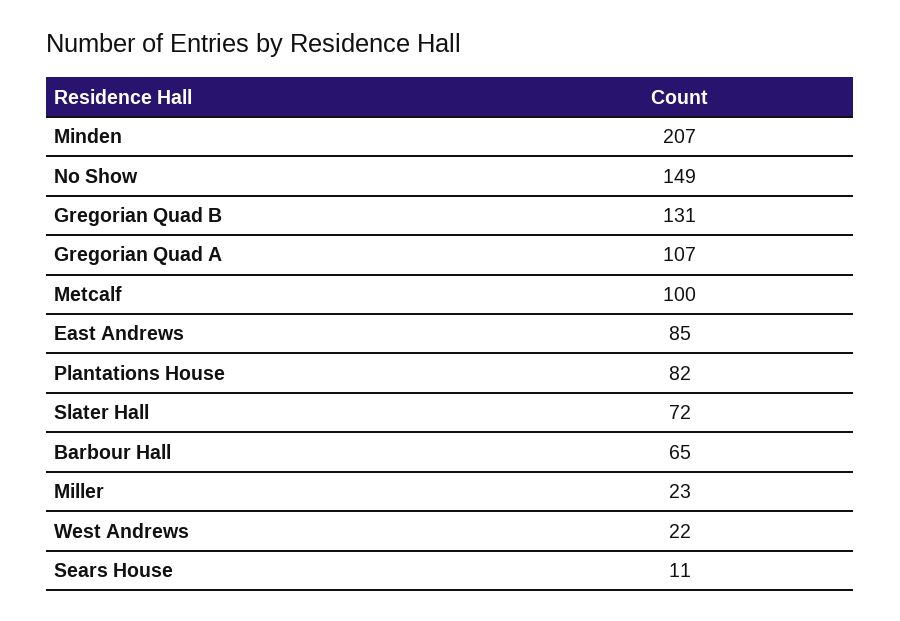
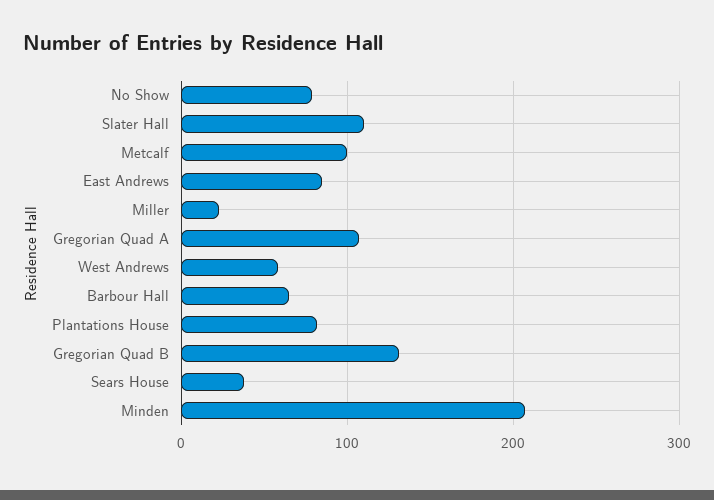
  {
    "Minden": 207,
-   "No Show": 149,
+   "No Show": 80,
    "Gregorian Quad B": 131,
    "Gregorian Quad A": 107,
    "Metcalf": 100,
    "East Andrews": 85,
    "Plantations House": 82,
-   "Slater Hall": 72,
+   "Slater Hall": 110,
    "Barbour Hall": 65,
    "Miller": 23,
-   "West Andrews": 22,
+   "West Andrews": 60,
-   "Sears House": 11
+   "Sears House": 40
  }

